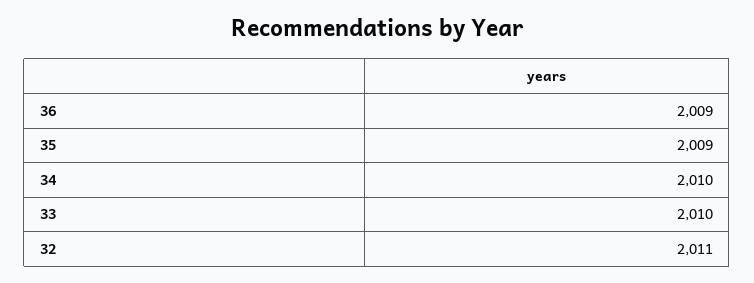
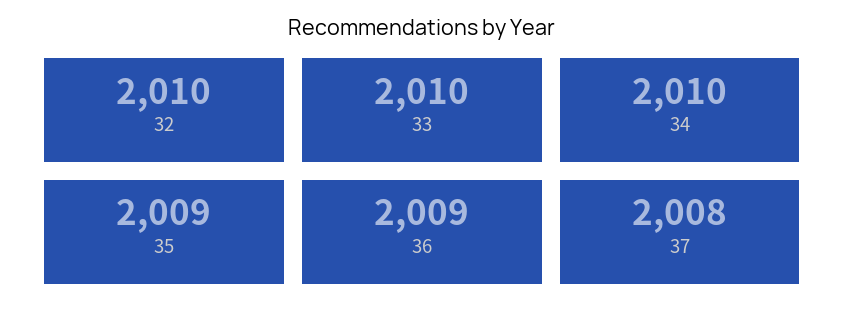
  {
    "36": 2009,
    "35": 2009,
    "34": 2010,
    "33": 2010,
-   "32": 2011
+   "32": 2010,
+   "37": 2008
  }

